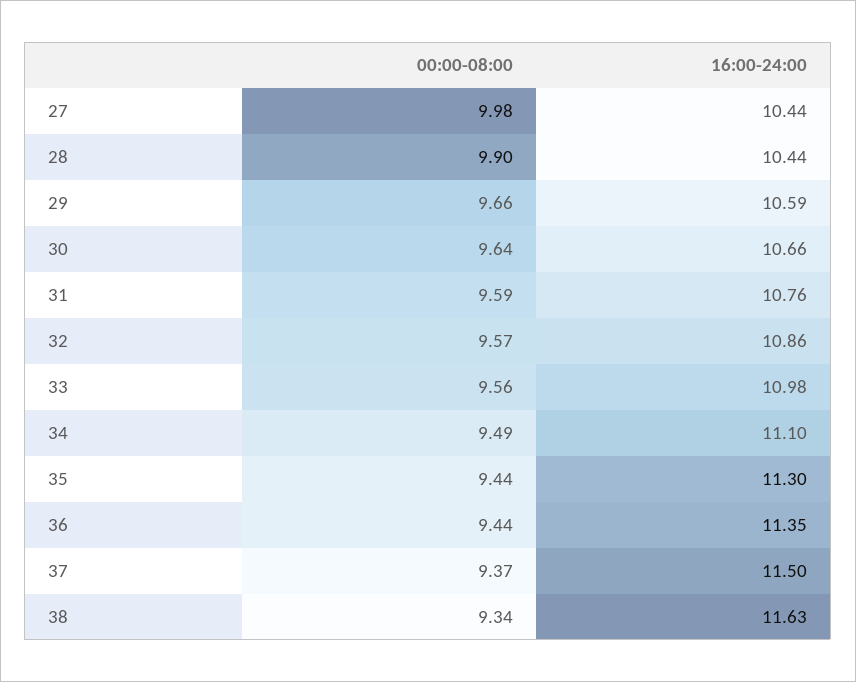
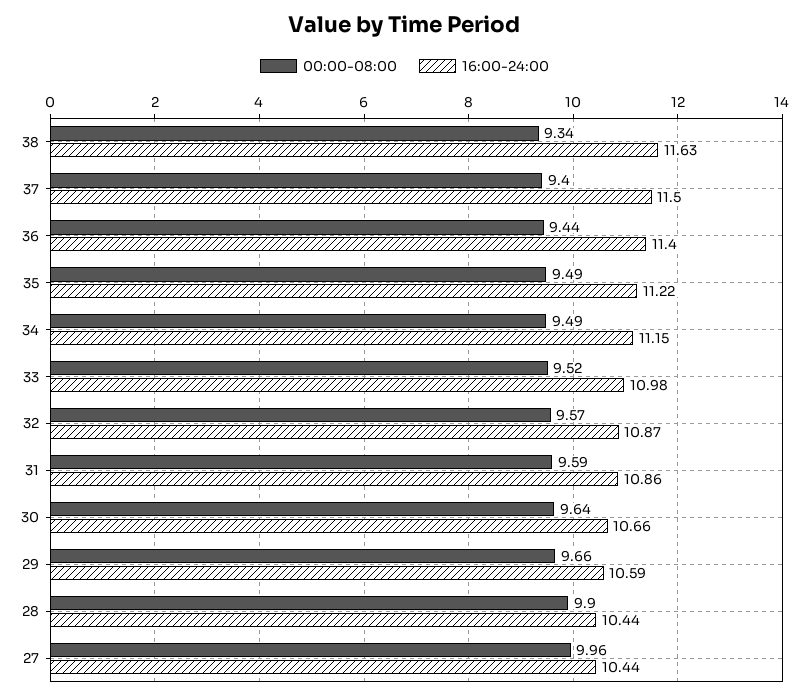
  {
    "00:00-08:00": {
-     "27": 9.98,
+     "27": 9.96,
      "28": 9.9,
      "29": 9.66,
      "30": 9.64,
      "31": 9.59,
      "32": 9.57,
-     "33": 9.56,
+     "33": 9.52,
      "34": 9.49,
-     "35": 9.44,
+     "35": 9.49,
      "36": 9.44,
-     "37": 9.37,
+     "37": 9.4,
      "38": 9.34
    },
    "16:00-24:00": {
      "27": 10.44,
      "28": 10.44,
      "29": 10.59,
      "30": 10.66,
-     "31": 10.76,
+     "31": 10.86,
-     "32": 10.86,
+     "32": 10.87,
      "33": 10.98,
-     "34": 11.1,
+     "34": 11.15,
-     "35": 11.3,
+     "35": 11.22,
-     "36": 11.35,
+     "36": 11.4,
      "37": 11.5,
      "38": 11.63
    }
  }

